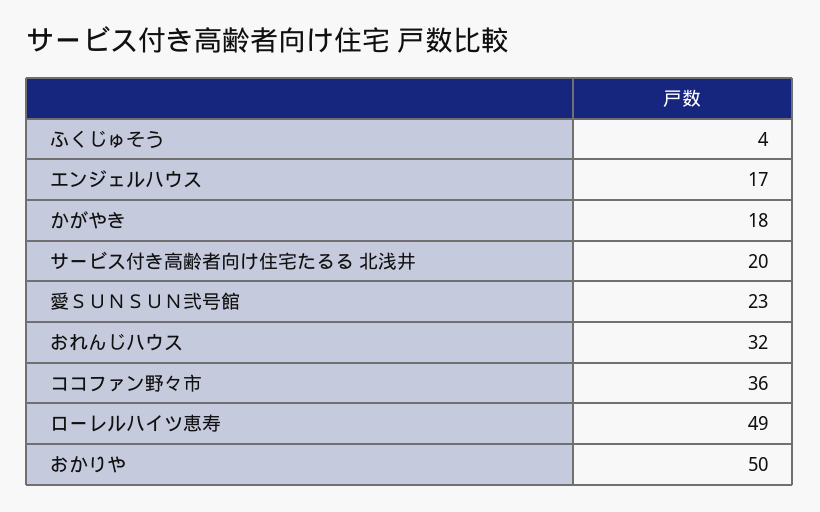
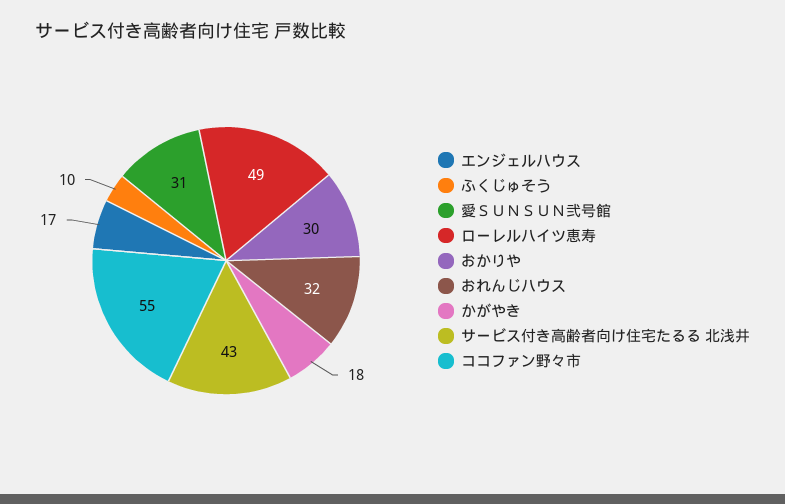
  {
-   "ふくじゅそう": 4,
+   "ふくじゅそう": 10,
    "エンジェルハウス": 17,
    "かがやき": 18,
-   "サービス付き高齢者向け住宅たるる 北浅井": 20,
+   "サービス付き高齢者向け住宅たるる 北浅井": 43,
-   "愛ＳＵＮＳＵＮ弐号館": 23,
+   "愛ＳＵＮＳＵＮ弐号館": 31,
    "おれんじハウス": 32,
-   "ココファン野々市": 36,
+   "ココファン野々市": 55,
    "ローレルハイツ恵寿": 49,
-   "おかりや": 50
+   "おかりや": 30
  }

